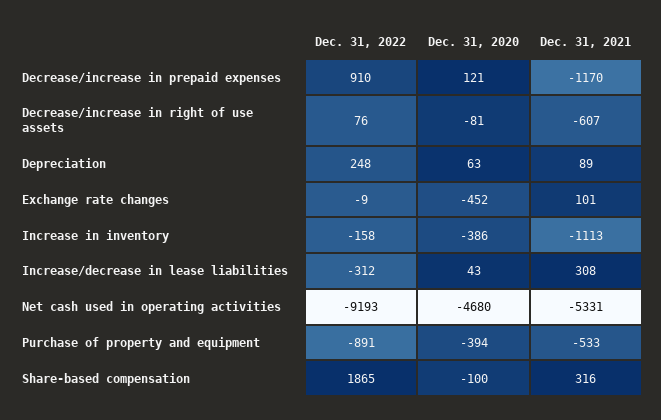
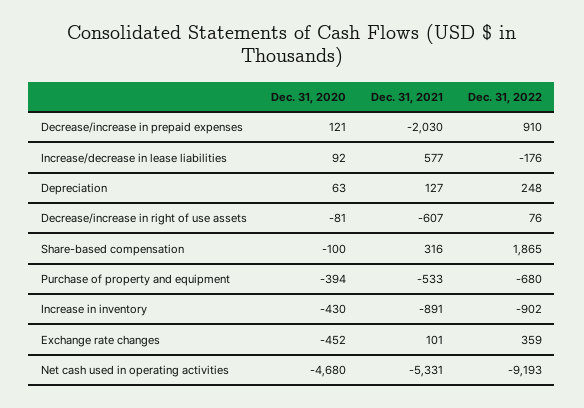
  {
    "Dec. 31, 2022": {
      "Decrease/increase in prepaid expenses": 910,
      "Decrease/increase in right of use assets": 76,
      "Depreciation": 248,
-     "Exchange rate changes": -9,
+     "Exchange rate changes": 359,
-     "Increase in inventory": -158,
+     "Increase in inventory": -902,
-     "Increase/decrease in lease liabilities": -312,
+     "Increase/decrease in lease liabilities": -176,
      "Net cash used in operating activities": -9193,
-     "Purchase of property and equipment": -891,
+     "Purchase of property and equipment": -680,
      "Share-based compensation": 1865
    },
    "Dec. 31, 2020": {
      "Decrease/increase in prepaid expenses": 121,
      "Decrease/increase in right of use assets": -81,
      "Depreciation": 63,
      "Exchange rate changes": -452,
-     "Increase in inventory": -386,
+     "Increase in inventory": -430,
-     "Increase/decrease in lease liabilities": 43,
+     "Increase/decrease in lease liabilities": 92,
      "Net cash used in operating activities": -4680,
      "Purchase of property and equipment": -394,
      "Share-based compensation": -100
    },
    "Dec. 31, 2021": {
-     "Decrease/increase in prepaid expenses": -1170,
+     "Decrease/increase in prepaid expenses": -2030,
      "Decrease/increase in right of use assets": -607,
-     "Depreciation": 89,
+     "Depreciation": 127,
      "Exchange rate changes": 101,
-     "Increase in inventory": -1113,
+     "Increase in inventory": -891,
-     "Increase/decrease in lease liabilities": 308,
+     "Increase/decrease in lease liabilities": 577,
      "Net cash used in operating activities": -5331,
      "Purchase of property and equipment": -533,
      "Share-based compensation": 316
    }
  }

